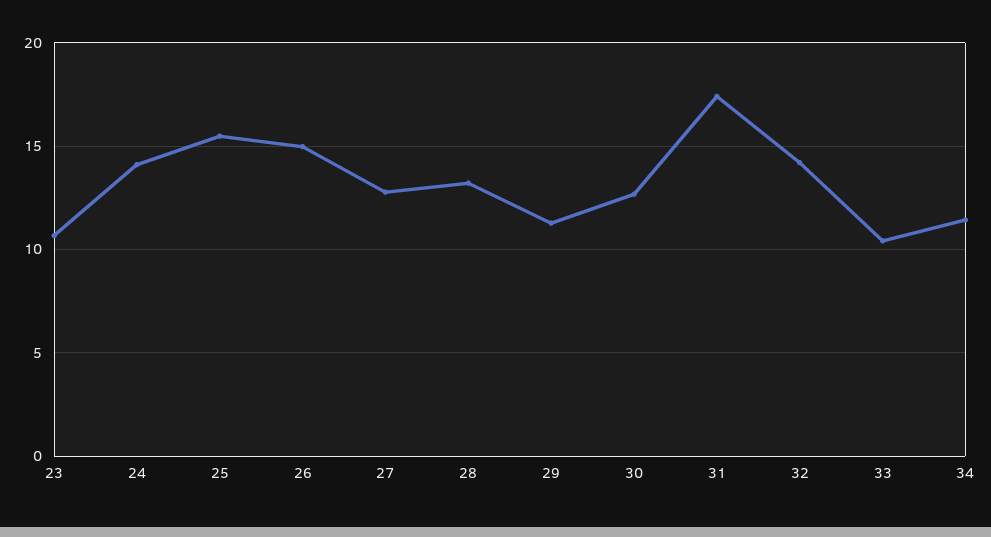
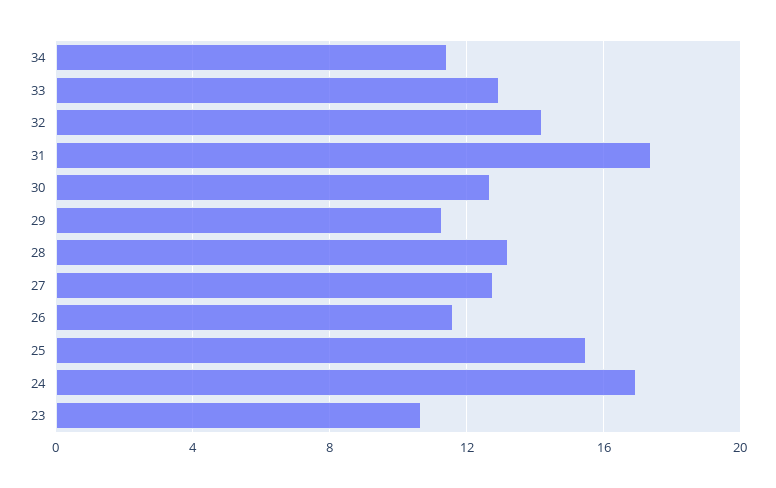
  {
    "23": 10.5,
-   "24": 14,
+   "24": 17,
    "25": 15.5,
-   "26": 15,
+   "26": 11.5,
    "27": 13,
    "28": 13,
    "29": 11.5,
    "30": 12.5,
    "31": 17.5,
    "32": 14,
-   "33": 10.5,
+   "33": 13,
    "34": 11.5
  }

